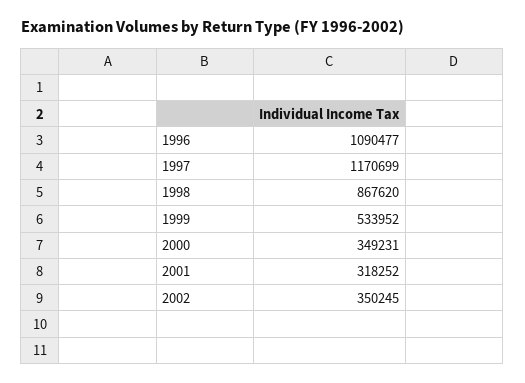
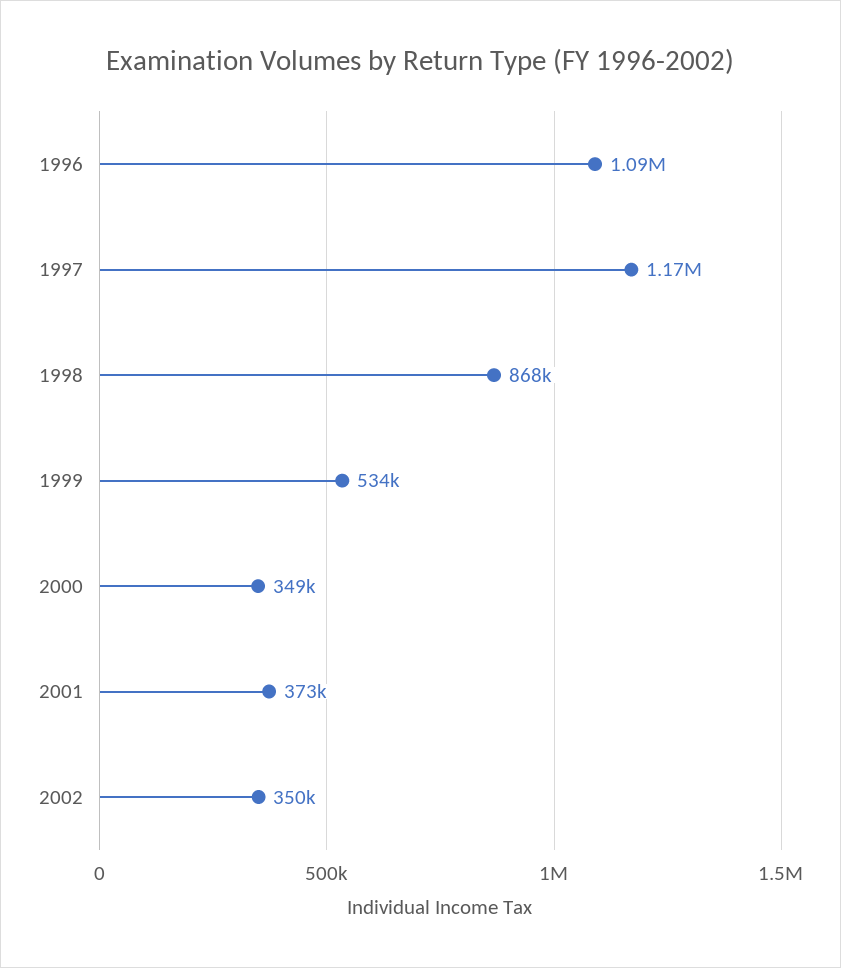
  {
    "1996": 1090477,
    "1997": 1170699,
    "1998": 867620,
    "1999": 533952,
    "2000": 349231,
-   "2001": 318252,
+   "2001": 373000,
    "2002": 350245
  }

